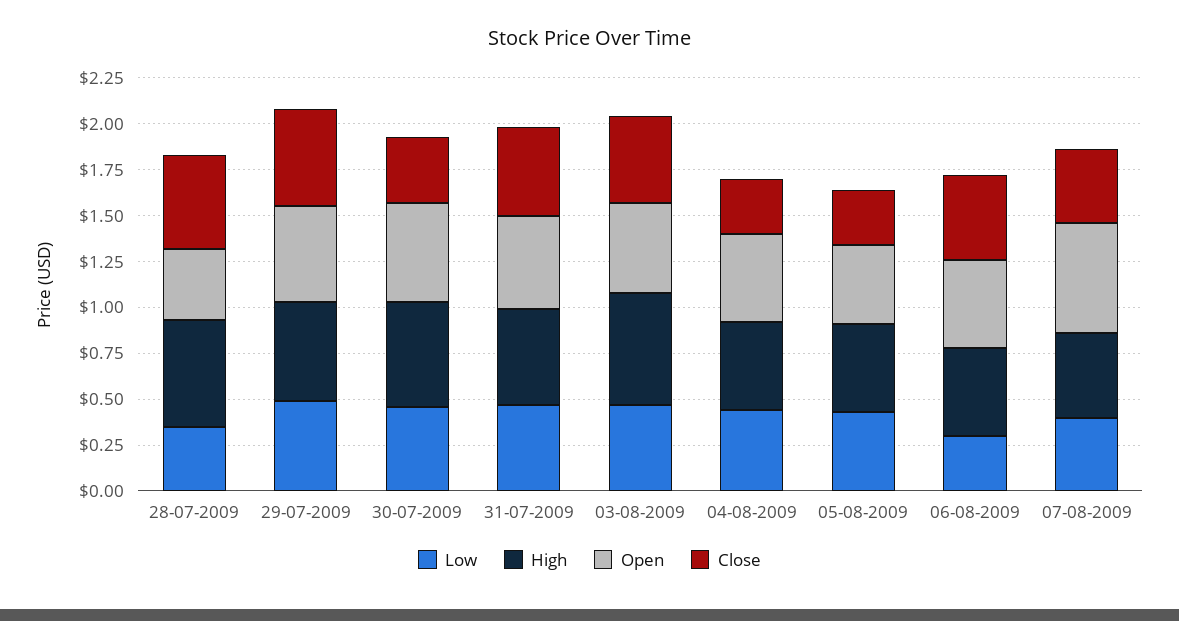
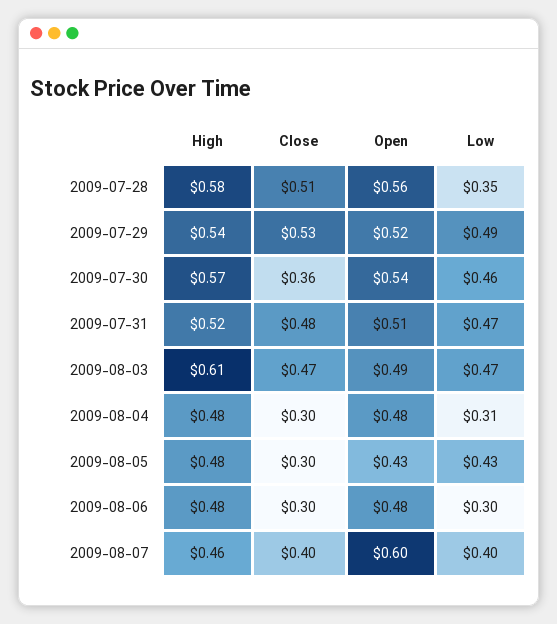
  {
    "Low": {
      "28-07-2009": 0.35,
      "29-07-2009": 0.49,
      "30-07-2009": 0.46,
      "31-07-2009": 0.47,
      "03-08-2009": 0.47,
-     "04-08-2009": 0.45,
+     "04-08-2009": 0.31,
      "05-08-2009": 0.43,
      "06-08-2009": 0.3,
      "07-08-2009": 0.4
    },
    "High": {
      "28-07-2009": 0.58,
      "29-07-2009": 0.54,
      "30-07-2009": 0.57,
      "31-07-2009": 0.52,
      "03-08-2009": 0.61,
      "04-08-2009": 0.48,
      "05-08-2009": 0.48,
      "06-08-2009": 0.48,
      "07-08-2009": 0.46
    },
    "Open": {
-     "28-07-2009": 0.4,
+     "28-07-2009": 0.56,
      "29-07-2009": 0.52,
      "30-07-2009": 0.54,
      "31-07-2009": 0.51,
      "03-08-2009": 0.49,
      "04-08-2009": 0.48,
      "05-08-2009": 0.43,
      "06-08-2009": 0.48,
      "07-08-2009": 0.6
    },
    "Close": {
      "28-07-2009": 0.51,
      "29-07-2009": 0.53,
      "30-07-2009": 0.36,
      "31-07-2009": 0.48,
      "03-08-2009": 0.47,
      "04-08-2009": 0.3,
      "05-08-2009": 0.3,
-     "06-08-2009": 0.45,
+     "06-08-2009": 0.3,
      "07-08-2009": 0.4
    }
  }

